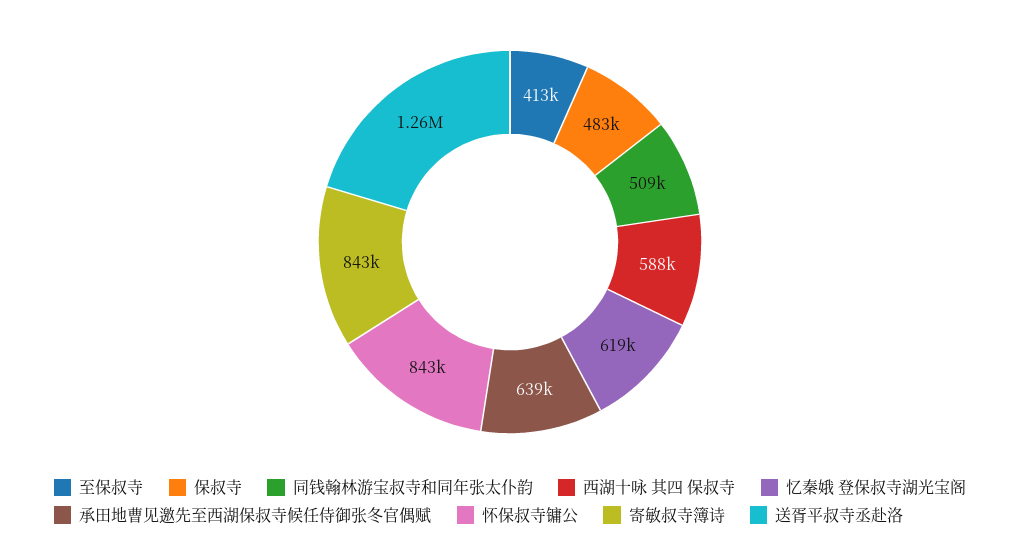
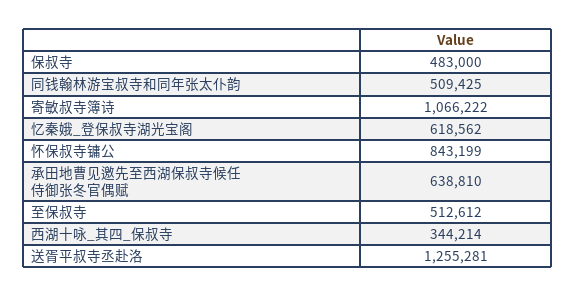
  {
-   "至保叔寺": 413000,
+   "至保叔寺": 512612,
    "保叔寺": 483000,
    "同钱翰林游宝叔寺和同年张太仆韵": 509425,
-   "西湖十咏 其四 保叔寺": 588000,
+   "西湖十咏 其四 保叔寺": 344214,
    "忆秦娥 登保叔寺湖光宝阁": 618562,
    "承田地曹见邀先至西湖保叔寺候任侍御张冬官偶赋": 638810,
    "怀保叔寺镛公": 843199,
-   "寄敏叔寺簿诗": 843000,
+   "寄敏叔寺簿诗": 1066222,
    "送胥平叔寺丞赴洛": 1255281
  }

